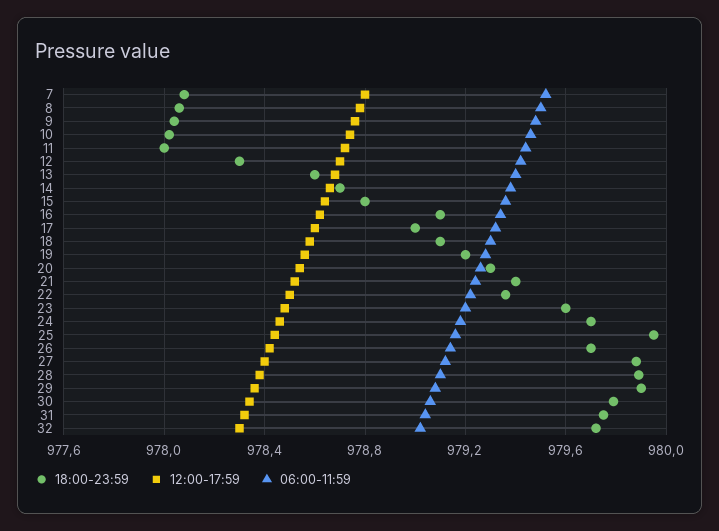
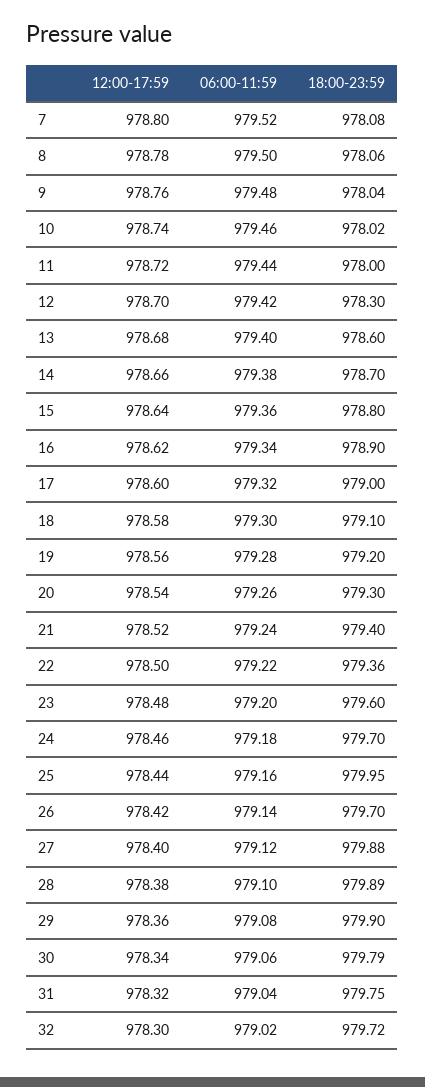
  {
    "18:00-23:59": {
      "7": 978.08,
      "8": 978.06,
      "9": 978.04,
      "10": 978.02,
      "11": 978,
      "12": 978.3,
      "13": 978.6,
      "14": 978.7,
      "15": 978.8,
-     "16": 979.1,
+     "16": 978.9,
      "17": 979,
      "18": 979.1,
      "19": 979.2,
      "20": 979.3,
      "21": 979.4,
      "22": 979.36,
      "23": 979.6,
      "24": 979.7,
      "25": 979.95,
      "26": 979.7,
      "27": 979.88,
      "28": 979.89,
      "29": 979.9,
      "30": 979.79,
      "31": 979.75,
      "32": 979.72
    },
    "12:00-17:59": {
      "7": 978.8,
      "8": 978.78,
      "9": 978.76,
      "10": 978.74,
      "11": 978.72,
      "12": 978.7,
      "13": 978.68,
      "14": 978.66,
      "15": 978.64,
      "16": 978.62,
      "17": 978.6,
      "18": 978.58,
      "19": 978.56,
      "20": 978.54,
      "21": 978.52,
      "22": 978.5,
      "23": 978.48,
      "24": 978.46,
      "25": 978.44,
      "26": 978.42,
      "27": 978.4,
      "28": 978.38,
      "29": 978.36,
      "30": 978.34,
      "31": 978.32,
      "32": 978.3
    },
    "06:00-11:59": {
      "7": 979.52,
      "8": 979.5,
      "9": 979.48,
      "10": 979.46,
      "11": 979.44,
      "12": 979.42,
      "13": 979.4,
      "14": 979.38,
      "15": 979.36,
      "16": 979.34,
      "17": 979.32,
      "18": 979.3,
      "19": 979.28,
      "20": 979.26,
      "21": 979.24,
      "22": 979.22,
      "23": 979.2,
      "24": 979.18,
      "25": 979.16,
      "26": 979.14,
      "27": 979.12,
      "28": 979.1,
      "29": 979.08,
      "30": 979.06,
      "31": 979.04,
      "32": 979.02
    }
  }

